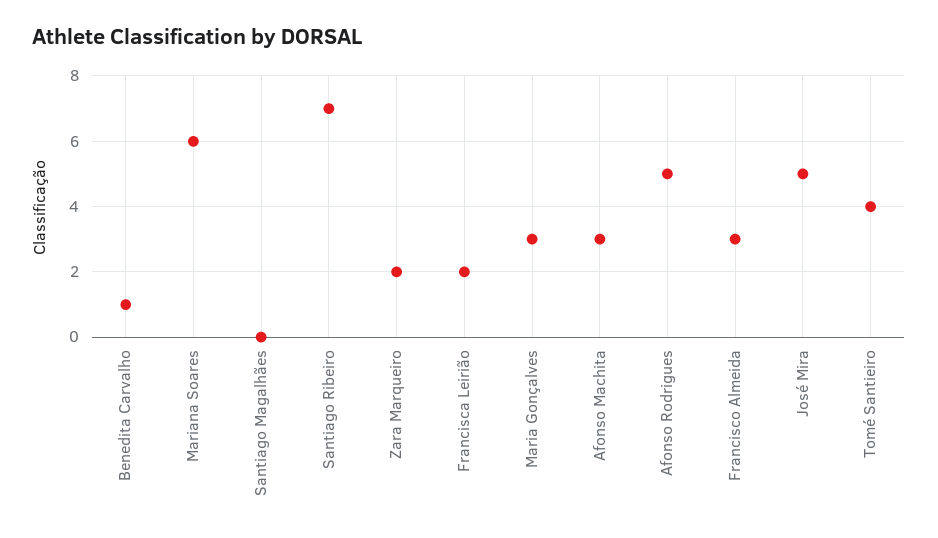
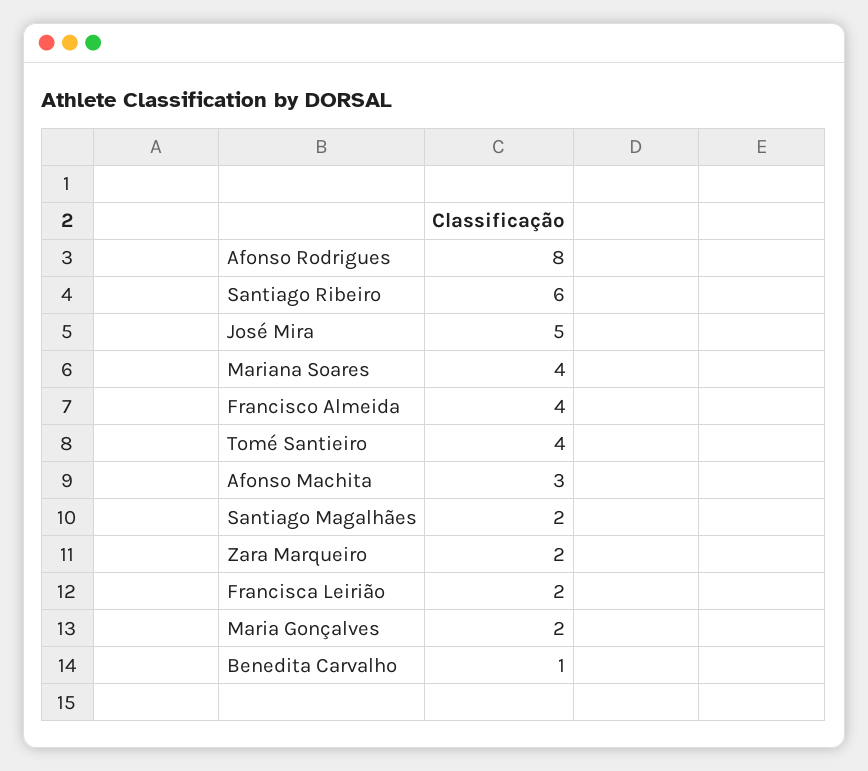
  {
    "Benedita Carvalho": 1,
-   "Mariana Soares": 6,
+   "Mariana Soares": 4,
-   "Santiago Magalhães": 0,
+   "Santiago Magalhães": 2,
-   "Santiago Ribeiro": 7,
+   "Santiago Ribeiro": 6,
    "Zara Marqueiro": 2,
    "Francisca Leirião": 2,
-   "Maria Gonçalves": 3,
+   "Maria Gonçalves": 2,
    "Afonso Machita": 3,
-   "Afonso Rodrigues": 5,
+   "Afonso Rodrigues": 8,
-   "Francisco Almeida": 3,
+   "Francisco Almeida": 4,
    "José Mira": 5,
    "Tomé Santieiro": 4
  }

